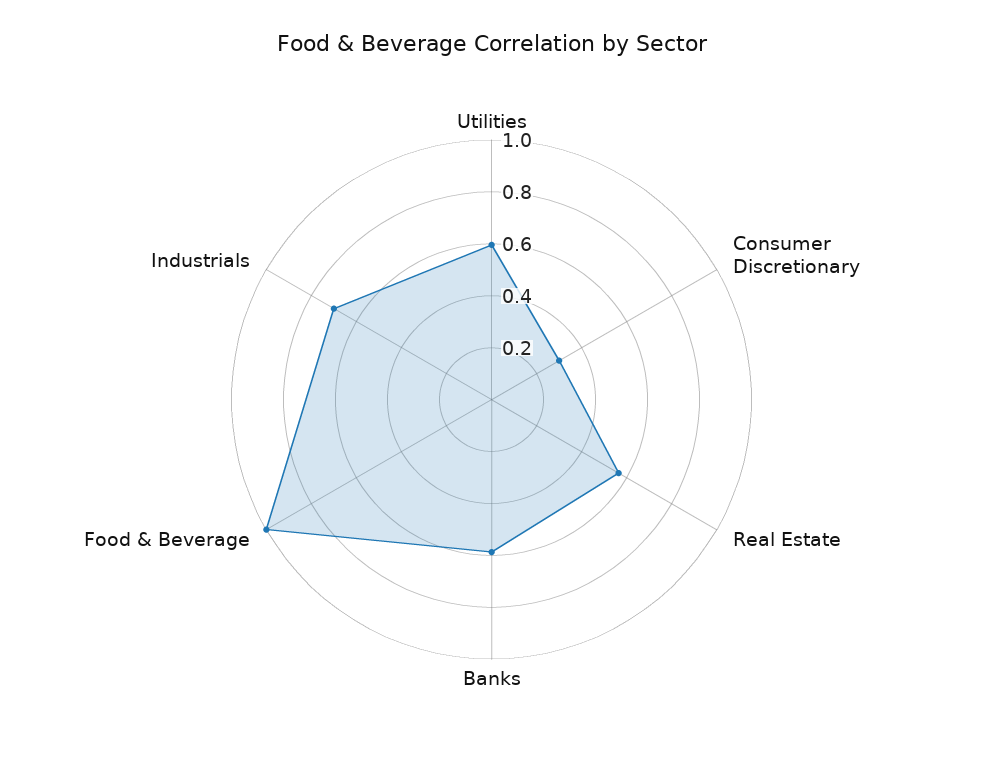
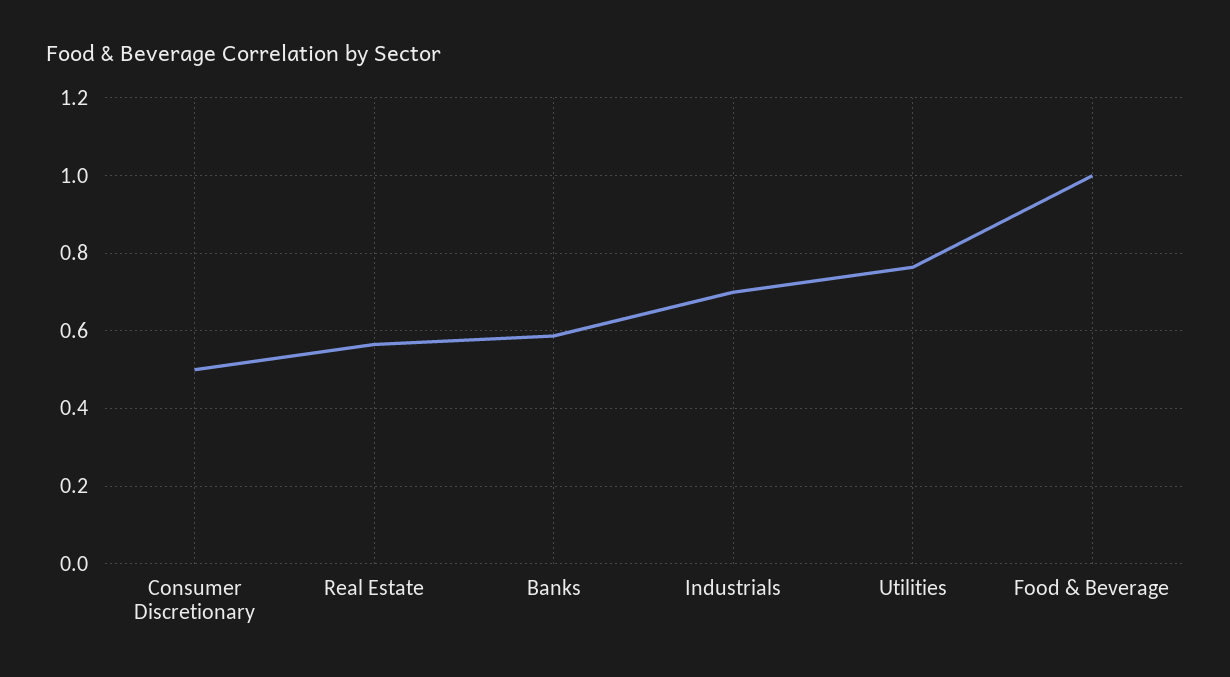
  {
-   "Utilities": 0.6,
+   "Utilities": 0.76,
-   "Consumer Discretionary": 0.3,
+   "Consumer Discretionary": 0.5,
    "Real Estate": 0.56,
    "Banks": 0.58,
    "Food & Beverage": 1,
    "Industrials": 0.7
  }

